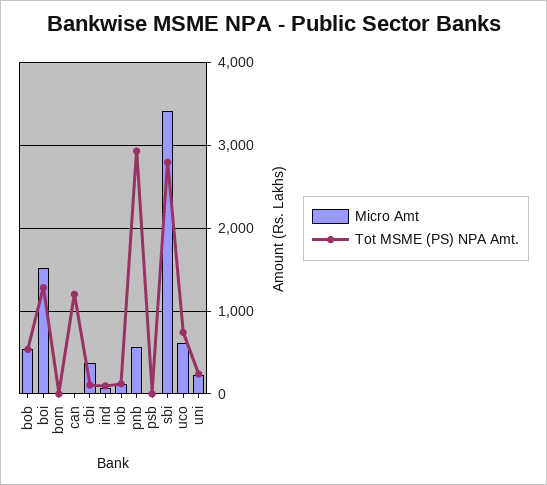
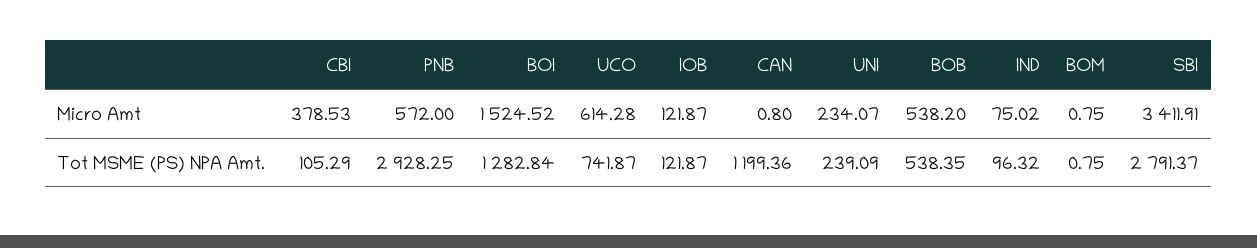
  {
    "Micro Amt": {
      "bob": 538.2,
      "boi": 1524.52,
      "bom": 0.75,
      "can": 0.8,
      "cbi": 378.53,
      "ind": 75.02,
      "iob": 121.87,
      "pnb": 572,
-     "psb": 0,
      "sbi": 3411.91,
      "uco": 614.28,
      "uni": 234.07
    },
    "Tot MSME (PS) NPA Amt.": {
      "bob": 538.35,
      "boi": 1282.84,
      "bom": 0.75,
      "can": 1199.36,
      "cbi": 105.29,
      "ind": 96.32,
      "iob": 121.87,
      "pnb": 2928.25,
-     "psb": 0,
      "sbi": 2791.37,
      "uco": 741.87,
      "uni": 239.09
    }
  }

